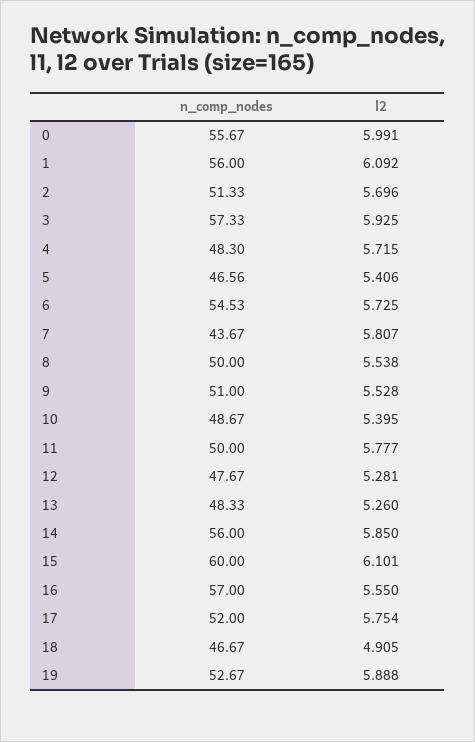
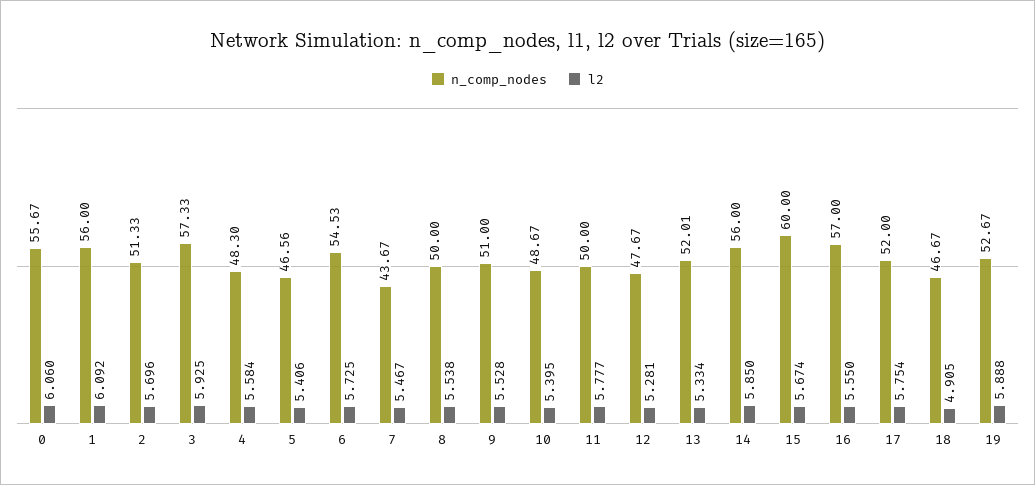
  {
    "n_comp_nodes": {
      "0": 55.67,
      "1": 56,
      "2": 51.33,
      "3": 57.33,
      "4": 48.3,
      "5": 46.56,
      "6": 54.53,
      "7": 43.67,
      "8": 50,
      "9": 51,
      "10": 48.67,
      "11": 50,
      "12": 47.67,
-     "13": 48.33,
+     "13": 52.01,
      "14": 56,
      "15": 60,
      "16": 57,
      "17": 52,
      "18": 46.67,
      "19": 52.67
    },
    "l2": {
-     "0": 5.991,
+     "0": 6.06,
      "1": 6.092,
      "2": 5.696,
      "3": 5.925,
-     "4": 5.715,
+     "4": 5.584,
      "5": 5.406,
      "6": 5.725,
-     "7": 5.807,
+     "7": 5.467,
      "8": 5.538,
      "9": 5.528,
      "10": 5.395,
      "11": 5.777,
      "12": 5.281,
-     "13": 5.26,
+     "13": 5.334,
      "14": 5.85,
-     "15": 6.101,
+     "15": 5.674,
      "16": 5.55,
      "17": 5.754,
      "18": 4.905,
      "19": 5.888
    }
  }

